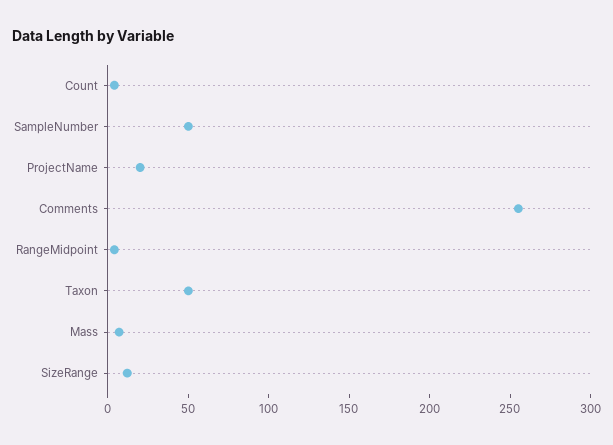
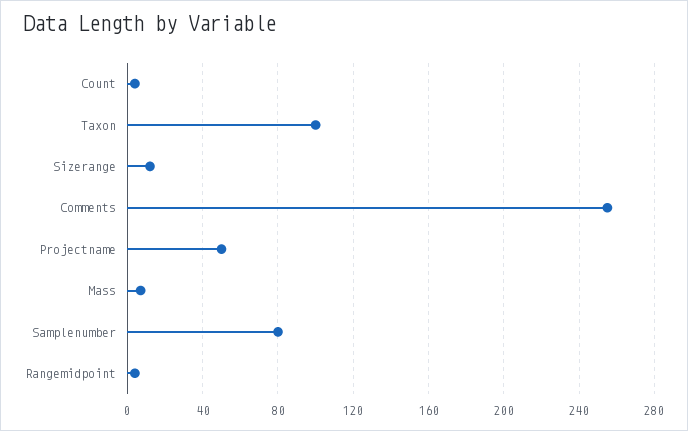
  {
    "Count": 5,
-   "SampleNumber": 50,
+   "SampleNumber": 80,
-   "ProjectName": 20,
+   "ProjectName": 50,
    "Comments": 255,
    "RangeMidpoint": 5,
-   "Taxon": 50,
+   "Taxon": 100,
    "Mass": 5,
    "SizeRange": 10
  }

